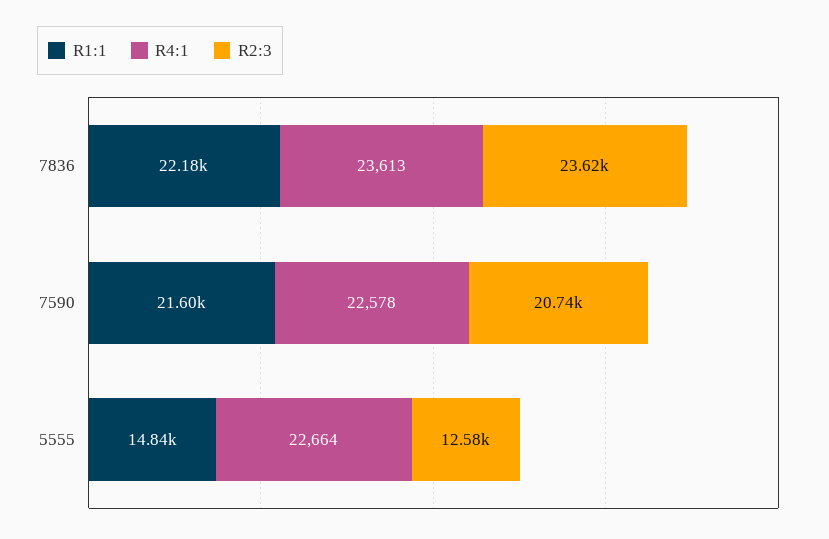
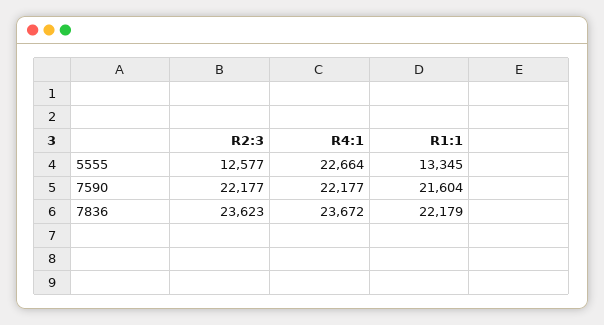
  {
    "R1:1": {
      "7836": 22179,
      "7590": 21604,
-     "5555": 14840
+     "5555": 13345
    },
    "R4:1": {
-     "7836": 23613,
+     "7836": 23672,
-     "7590": 22578,
+     "7590": 22177,
      "5555": 22664
    },
    "R2:3": {
      "7836": 23623,
-     "7590": 20740,
+     "7590": 22177,
      "5555": 12577
    }
  }

